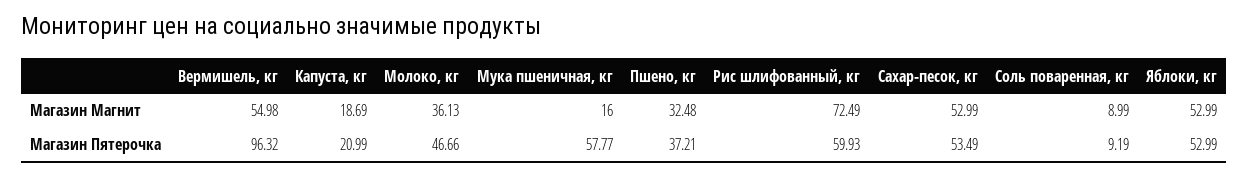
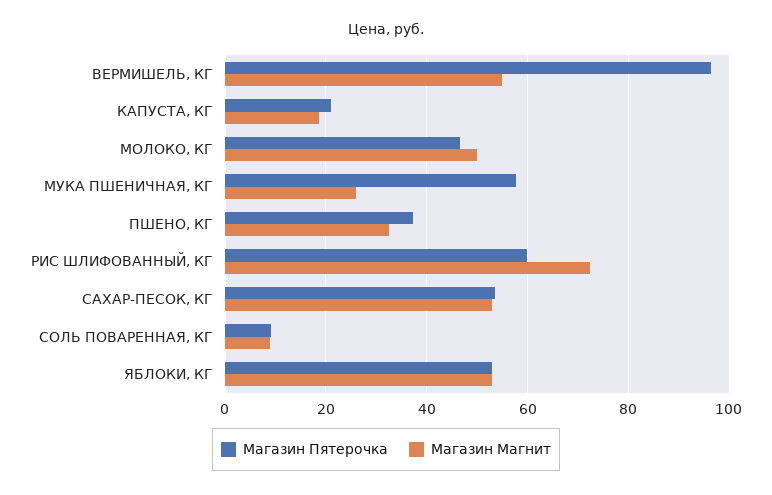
  {
    "Магазин Магнит": {
      "Вермишель, кг": 54.98,
      "Капуста, кг": 18.69,
-     "Молоко, кг": 36.13,
+     "Молоко, кг": 50,
-     "Мука пшеничная, кг": 16,
+     "Мука пшеничная, кг": 26,
      "Пшено, кг": 32.48,
      "Рис шлифованный, кг": 72.49,
      "Сахар-песок, кг": 52.99,
      "Соль поваренная, кг": 8.99,
      "Яблоки, кг": 52.99
    },
    "Магазин Пятерочка": {
      "Вермишель, кг": 96.32,
      "Капуста, кг": 20.99,
      "Молоко, кг": 46.66,
      "Мука пшеничная, кг": 57.77,
      "Пшено, кг": 37.21,
      "Рис шлифованный, кг": 59.93,
      "Сахар-песок, кг": 53.49,
      "Соль поваренная, кг": 9.19,
      "Яблоки, кг": 52.99
    }
  }

